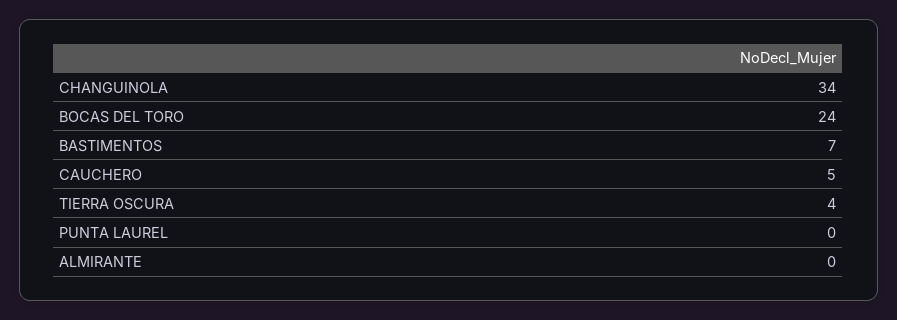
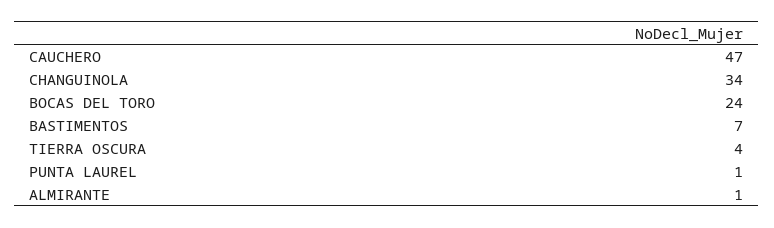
  {
    "CHANGUINOLA": 34,
    "BOCAS DEL TORO": 24,
    "BASTIMENTOS": 7,
-   "CAUCHERO": 5,
+   "CAUCHERO": 47,
    "TIERRA OSCURA": 4,
-   "PUNTA LAUREL": 0,
+   "PUNTA LAUREL": 1,
-   "ALMIRANTE": 0
+   "ALMIRANTE": 1
  }

